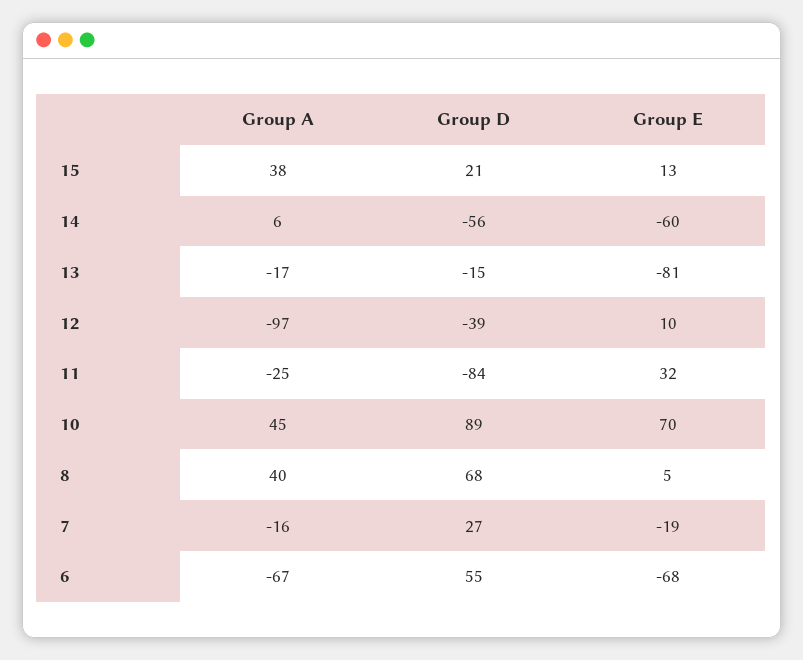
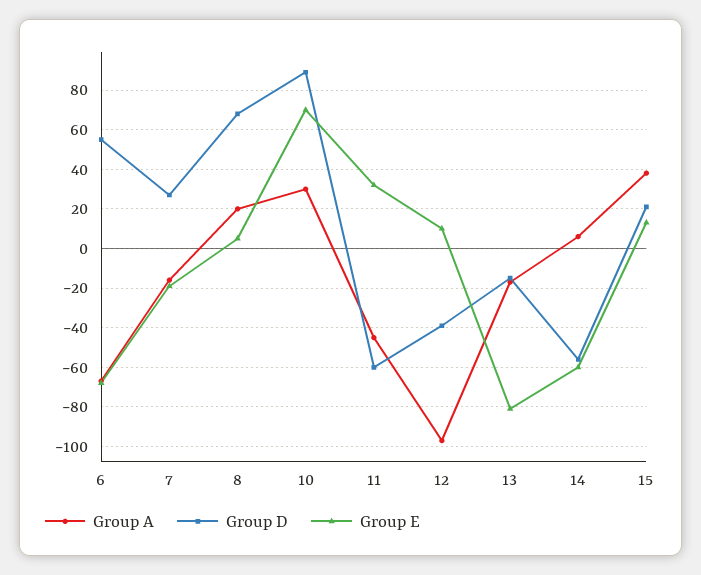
  {
    "Group A": {
      "15": 38,
      "14": 6,
      "13": -17,
      "12": -97,
-     "11": -25,
+     "11": -45,
-     "10": 45,
+     "10": 30,
-     "8": 40,
+     "8": 20,
      "7": -16,
      "6": -67
    },
    "Group D": {
      "15": 21,
      "14": -56,
      "13": -15,
      "12": -39,
-     "11": -84,
+     "11": -60,
      "10": 89,
      "8": 68,
      "7": 27,
      "6": 55
    },
    "Group E": {
      "15": 13,
      "14": -60,
      "13": -81,
      "12": 10,
      "11": 32,
      "10": 70,
      "8": 5,
      "7": -19,
      "6": -68
    }
  }

